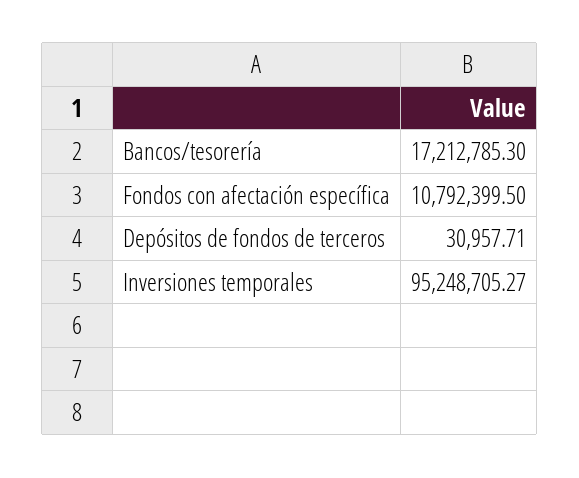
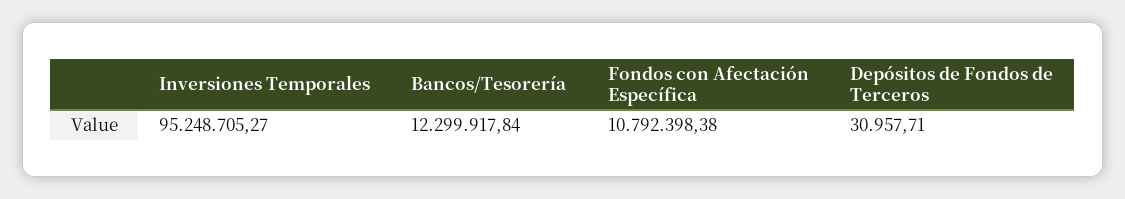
  {
-   "Bancos/tesorería": 17212785.3,
+   "Bancos/tesorería": 12299917.84,
-   "Fondos con afectación específica": 10792399.5,
+   "Fondos con afectación específica": 10792398.38,
    "Depósitos de fondos de terceros": 30957.71,
    "Inversiones temporales": 95248705.27
  }

